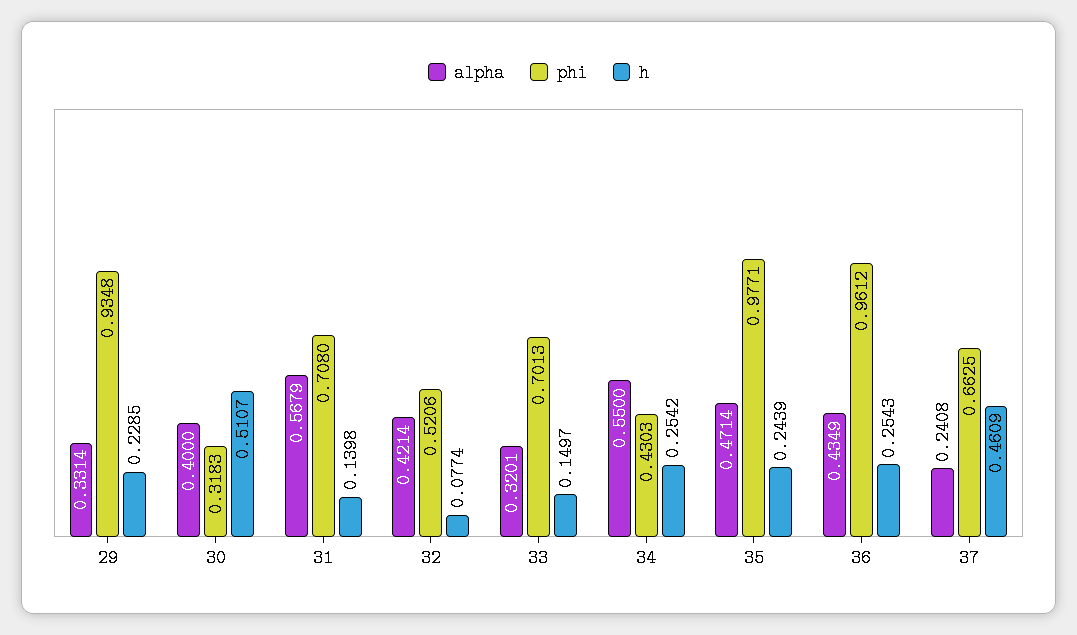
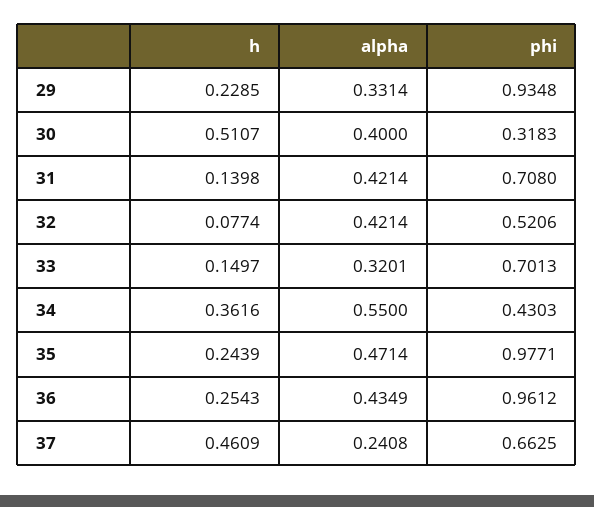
  {
    "alpha": {
      "29": 0.3314,
      "30": 0.4,
-     "31": 0.5679,
+     "31": 0.4214,
      "32": 0.4214,
      "33": 0.3201,
      "34": 0.55,
      "35": 0.4714,
      "36": 0.4349,
      "37": 0.2408
    },
    "phi": {
      "29": 0.9348,
      "30": 0.3183,
      "31": 0.708,
      "32": 0.5206,
      "33": 0.7013,
      "34": 0.4303,
      "35": 0.9771,
      "36": 0.9612,
      "37": 0.6625
    },
    "h": {
      "29": 0.2285,
      "30": 0.5107,
      "31": 0.1398,
      "32": 0.0774,
      "33": 0.1497,
-     "34": 0.2542,
+     "34": 0.3616,
      "35": 0.2439,
      "36": 0.2543,
      "37": 0.4609
    }
  }

